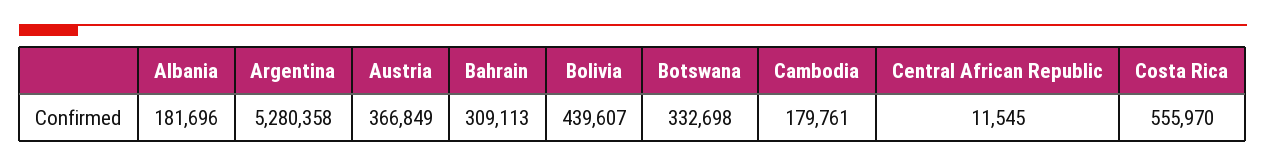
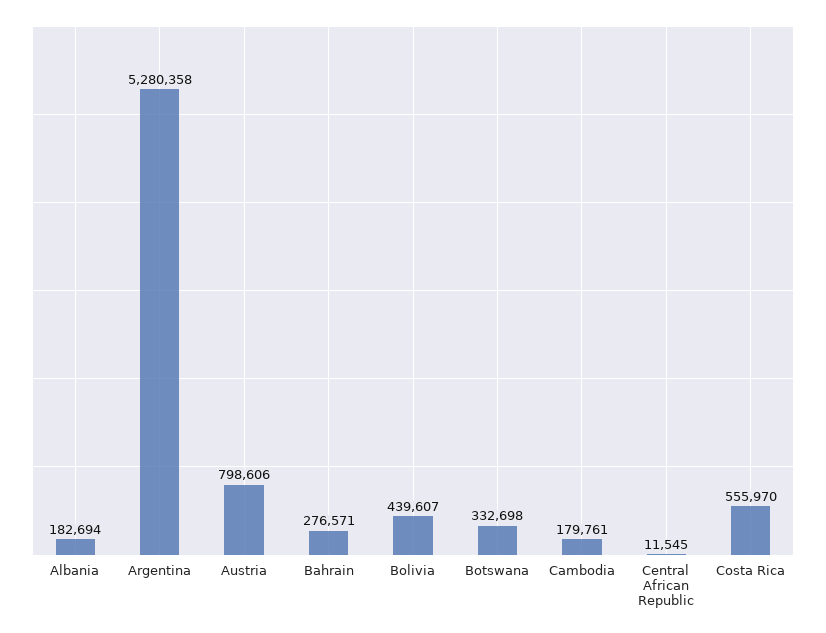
  {
-   "Albania": 181696,
+   "Albania": 182694,
    "Argentina": 5280358,
-   "Austria": 366849,
+   "Austria": 798606,
-   "Bahrain": 309113,
+   "Bahrain": 276571,
    "Bolivia": 439607,
    "Botswana": 332698,
    "Cambodia": 179761,
    "Central African Republic": 11545,
    "Costa Rica": 555970
  }

